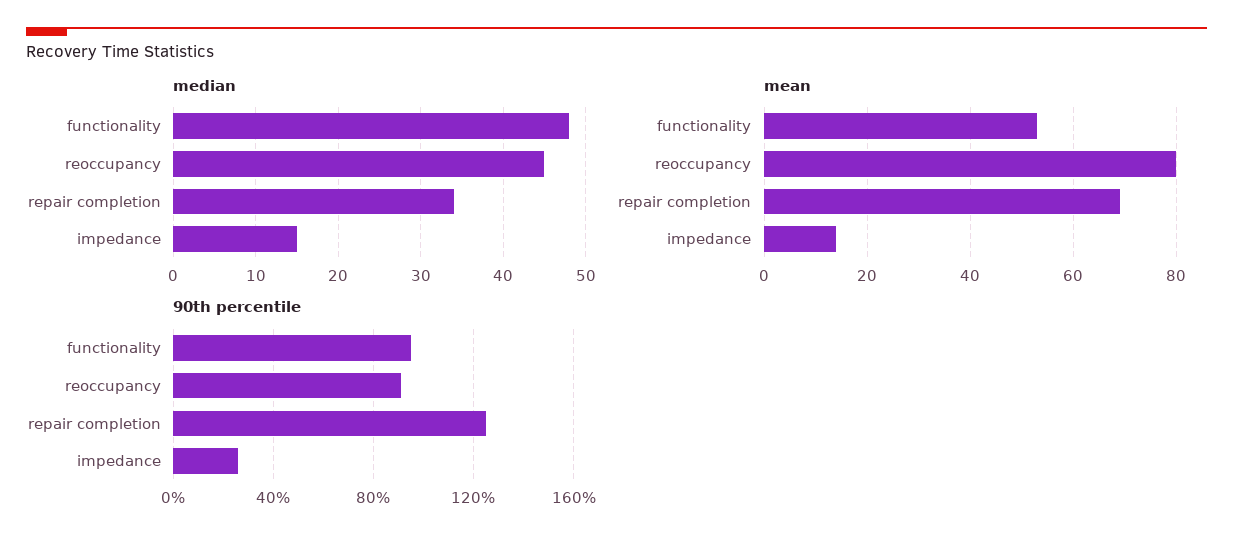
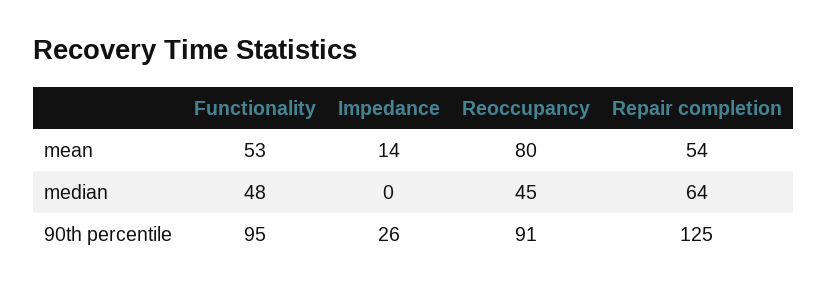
  {
    "median": {
      "functionality": 48,
      "reoccupancy": 45,
-     "repair completion": 34,
+     "repair completion": 64,
-     "impedance": 15
+     "impedance": 0
    },
    "mean": {
      "functionality": 53,
      "reoccupancy": 80,
-     "repair completion": 70,
+     "repair completion": 54,
      "impedance": 14
    },
    "90th percentile": {
      "functionality": 95,
      "reoccupancy": 91,
      "repair completion": 125,
      "impedance": 26
    }
  }

